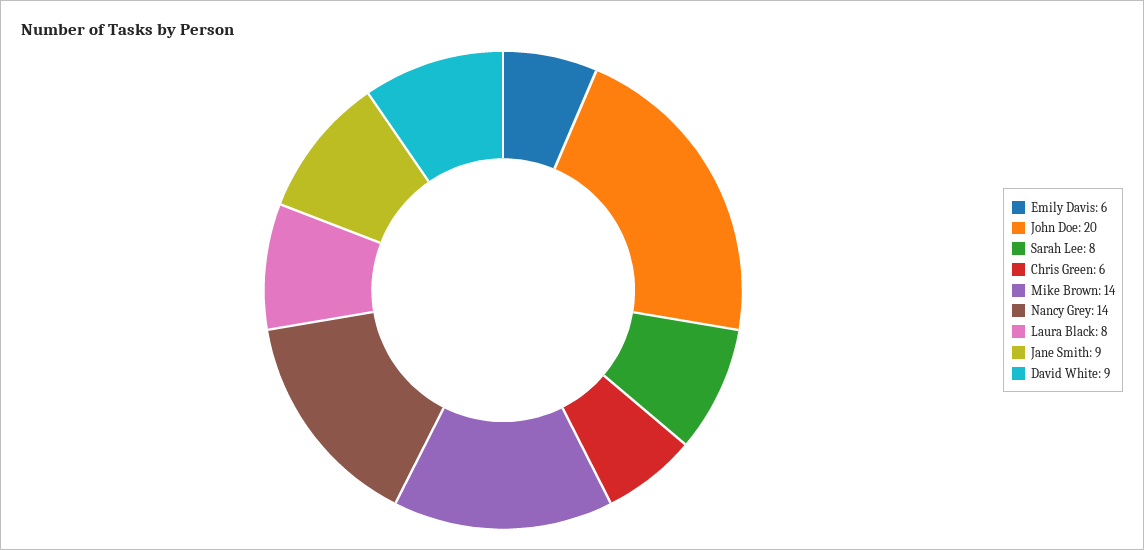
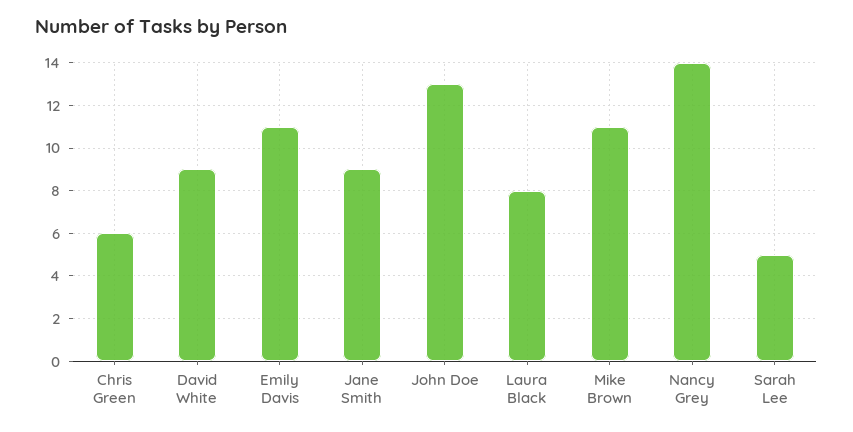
  {
-   "Emily Davis": 6,
+   "Emily Davis": 11,
-   "John Doe": 20,
+   "John Doe": 13,
-   "Sarah Lee": 8,
+   "Sarah Lee": 5,
    "Chris Green": 6,
-   "Mike Brown": 14,
+   "Mike Brown": 11,
    "Nancy Grey": 14,
    "Laura Black": 8,
    "Jane Smith": 9,
    "David White": 9
  }

